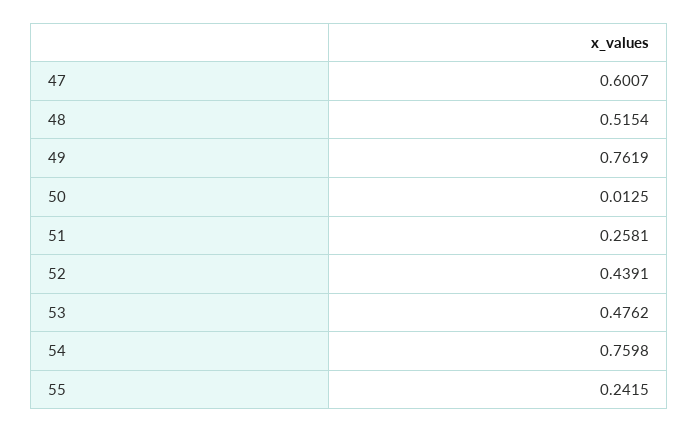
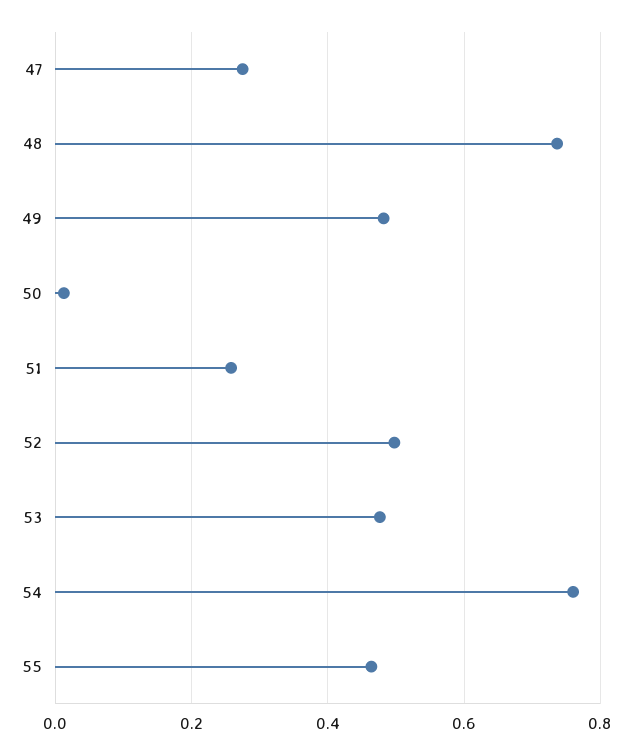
  {
-   "47": 0.6007,
+   "47": 0.28,
-   "48": 0.5154,
+   "48": 0.74,
-   "49": 0.7619,
+   "49": 0.48,
    "50": 0.0125,
    "51": 0.2581,
-   "52": 0.4391,
+   "52": 0.5,
    "53": 0.4762,
    "54": 0.7598,
-   "55": 0.2415
+   "55": 0.46
  }

